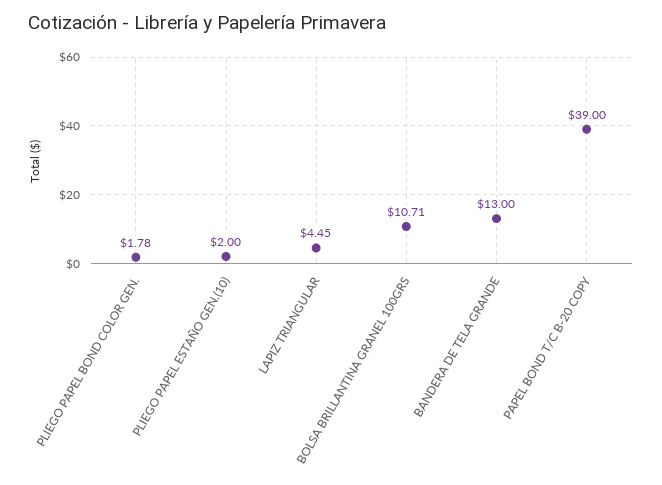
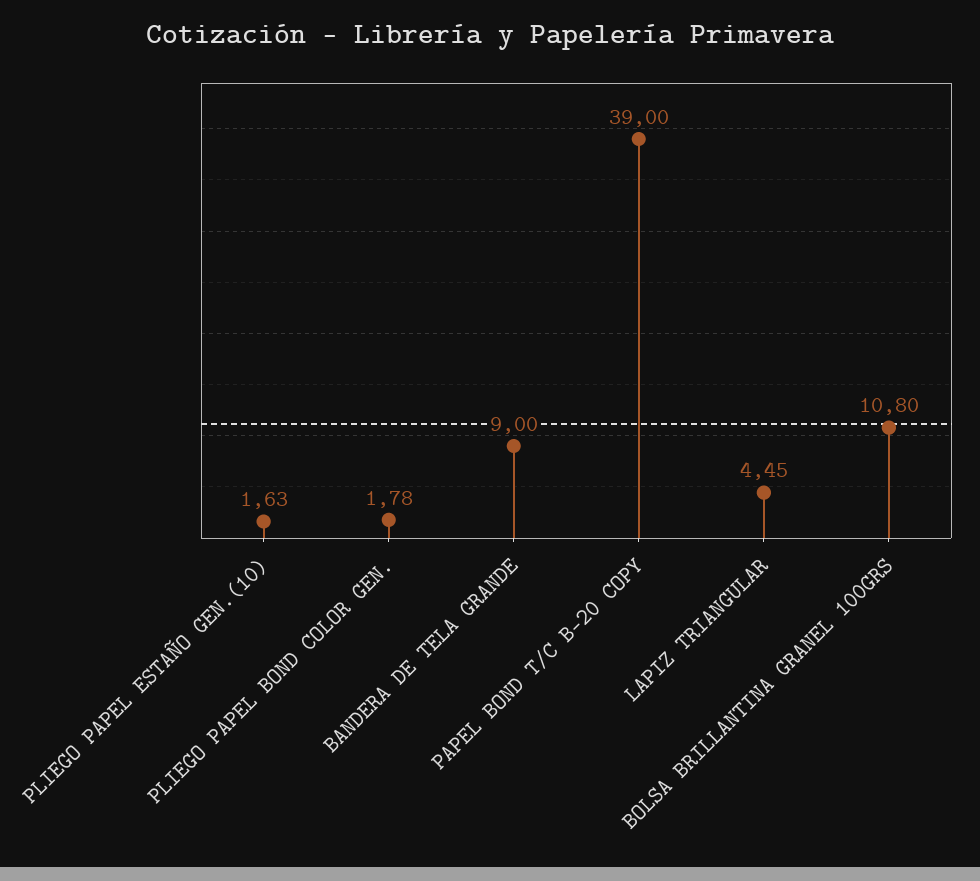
  {
    "PLIEGO PAPEL BOND COLOR GEN.": 1.78,
-   "PLIEGO PAPEL ESTAÑO GEN.(10)": 2,
+   "PLIEGO PAPEL ESTAÑO GEN.(10)": 1.63,
    "LAPIZ TRIANGULAR": 4.45,
-   "BOLSA BRILLANTINA GRANEL 100GRS": 10.71,
+   "BOLSA BRILLANTINA GRANEL 100GRS": 10.8,
-   "BANDERA DE TELA GRANDE": 13,
+   "BANDERA DE TELA GRANDE": 9,
    "PAPEL BOND T/C B-20 COPY": 39
  }

